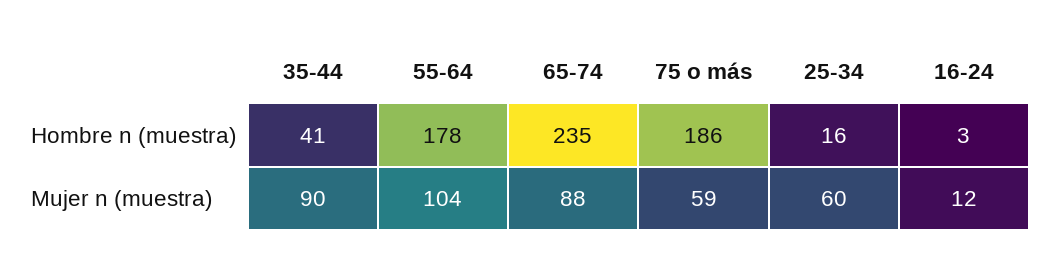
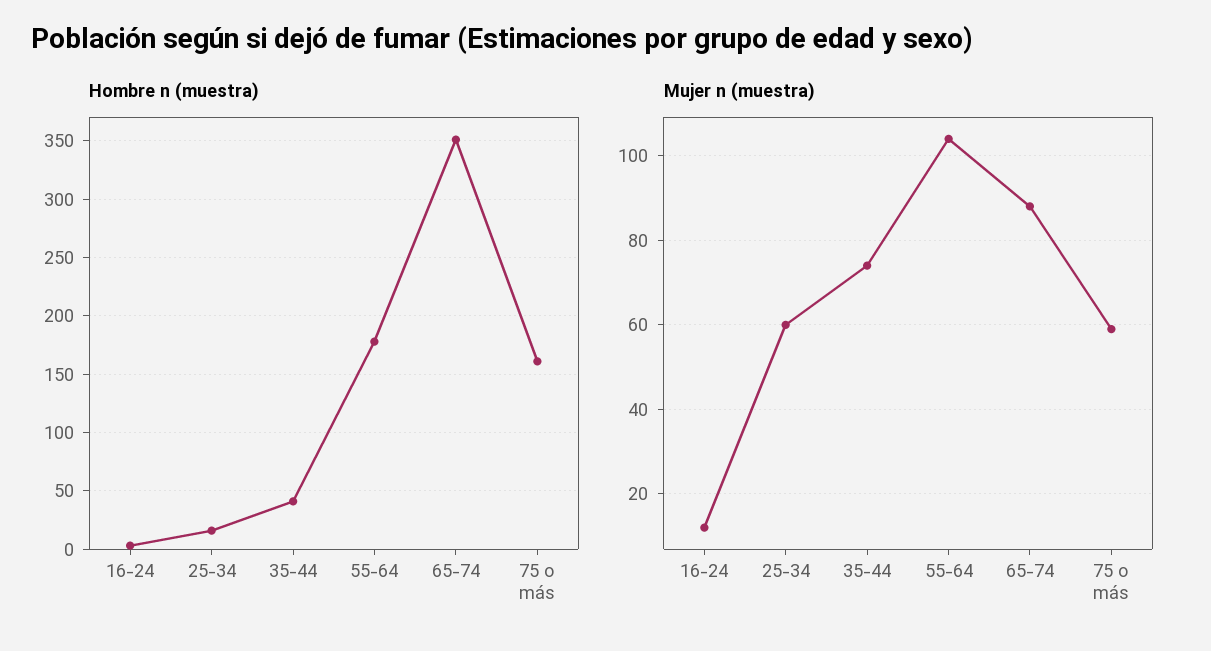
  {
    "Hombre n (muestra)": {
      "35-44": 41,
      "55-64": 178,
-     "65-74": 235,
+     "65-74": 350,
-     "75 o más": 186,
+     "75 o más": 160,
      "25-34": 16,
      "16-24": 3
    },
    "Mujer n (muestra)": {
-     "35-44": 90,
+     "35-44": 75,
      "55-64": 104,
      "65-74": 88,
      "75 o más": 59,
      "25-34": 60,
      "16-24": 12
    }
  }

